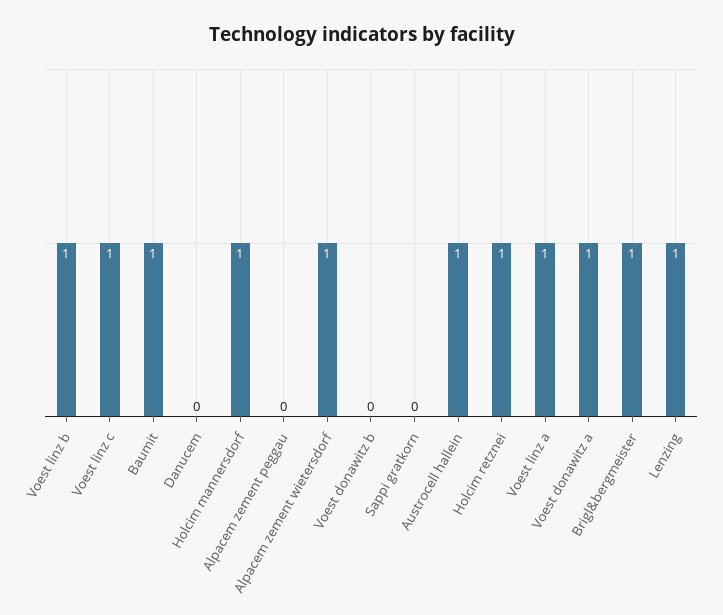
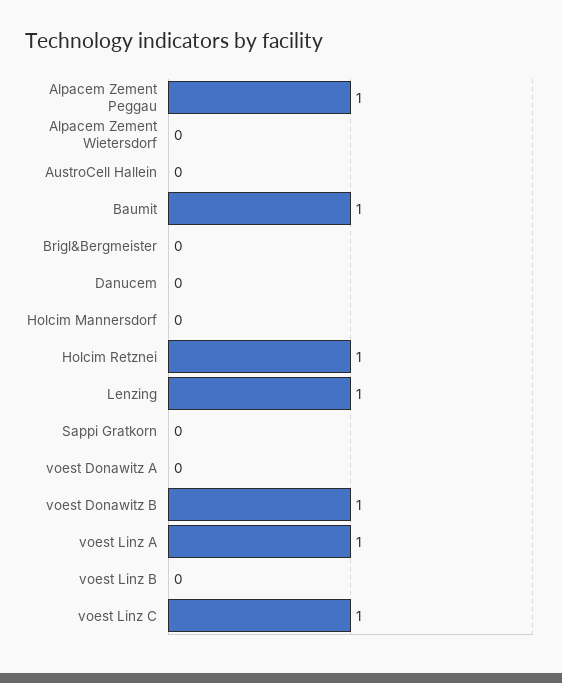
  {
-   "Voest linz b": 1,
+   "Voest linz b": 0,
    "Voest linz c": 1,
    "Baumit": 1,
    "Danucem": 0,
-   "Holcim mannersdorf": 1,
+   "Holcim mannersdorf": 0,
-   "Alpacem zement peggau": 0,
+   "Alpacem zement peggau": 1,
-   "Alpacem zement wietersdorf": 1,
+   "Alpacem zement wietersdorf": 0,
-   "Voest donawitz b": 0,
+   "Voest donawitz b": 1,
    "Sappi gratkorn": 0,
-   "Austrocell hallein": 1,
+   "Austrocell hallein": 0,
    "Holcim retznei": 1,
    "Voest linz a": 1,
-   "Voest donawitz a": 1,
+   "Voest donawitz a": 0,
-   "Brigl&bergmeister": 1,
+   "Brigl&bergmeister": 0,
    "Lenzing": 1
  }

